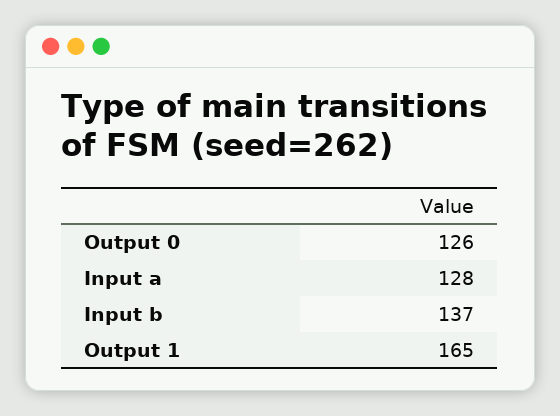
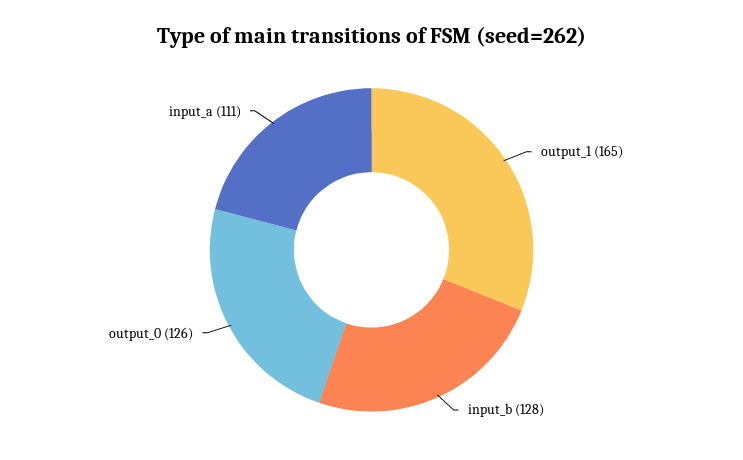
  {
    "Output 0": 126,
-   "Input a": 128,
+   "Input a": 111,
-   "Input b": 137,
+   "Input b": 128,
    "Output 1": 165
  }

